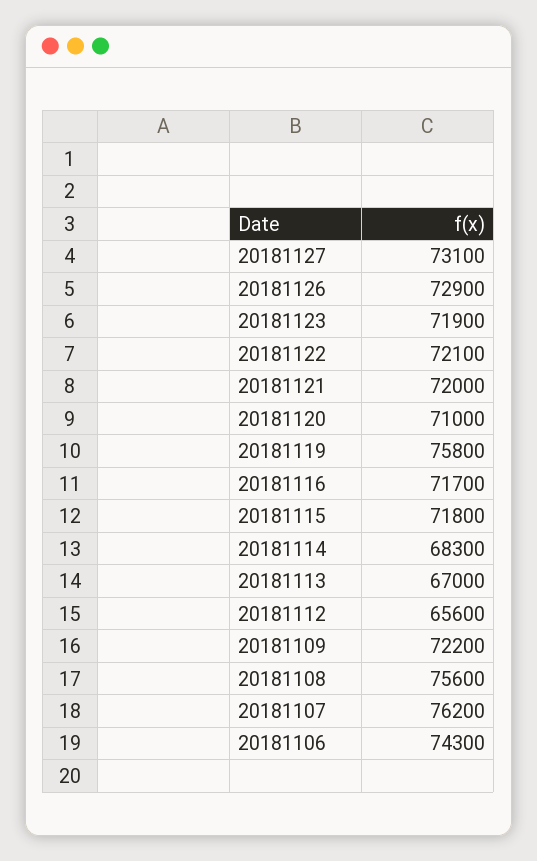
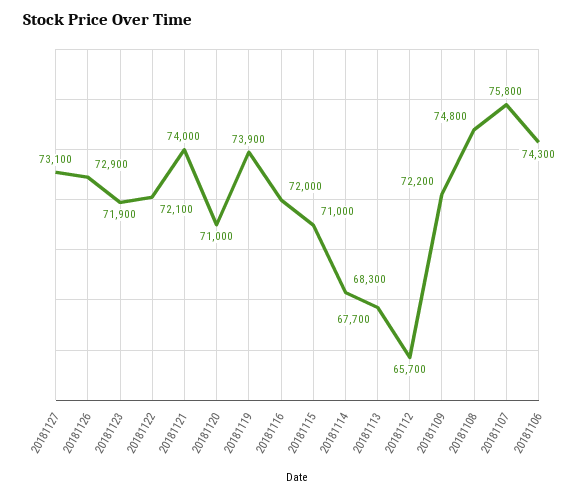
  {
    "20181127": 73100,
    "20181126": 72900,
    "20181123": 71900,
    "20181122": 72100,
-   "20181121": 72000,
+   "20181121": 74000,
    "20181120": 71000,
-   "20181119": 75800,
+   "20181119": 73900,
-   "20181116": 71700,
+   "20181116": 72000,
-   "20181115": 71800,
+   "20181115": 71000,
    "20181114": 68300,
-   "20181113": 67000,
+   "20181113": 67700,
-   "20181112": 65600,
+   "20181112": 65700,
    "20181109": 72200,
-   "20181108": 75600,
+   "20181108": 74800,
-   "20181107": 76200,
+   "20181107": 75800,
    "20181106": 74300
  }

